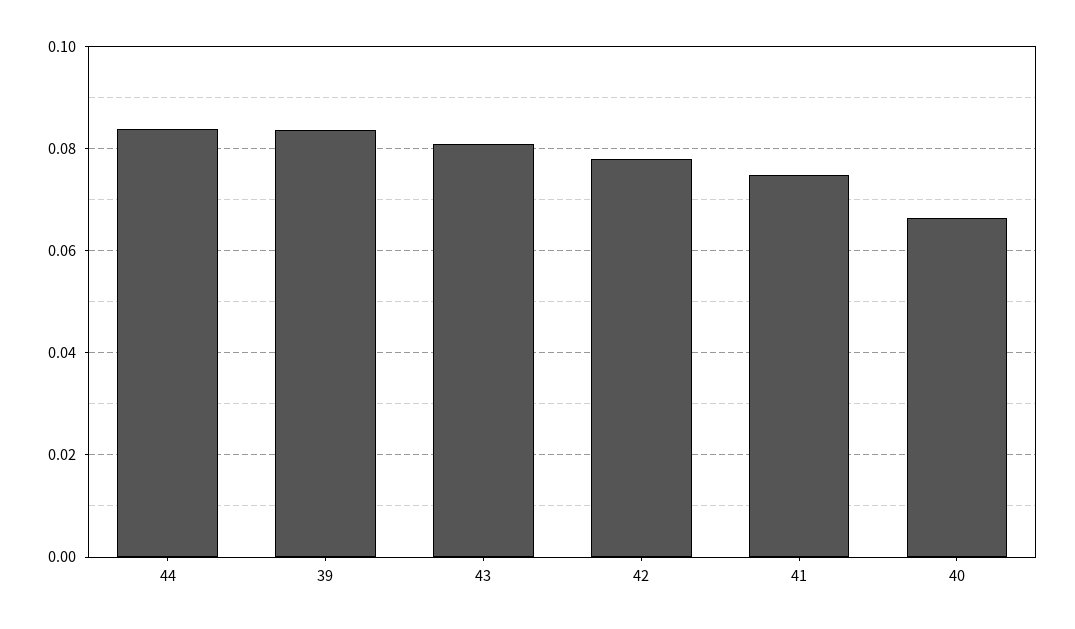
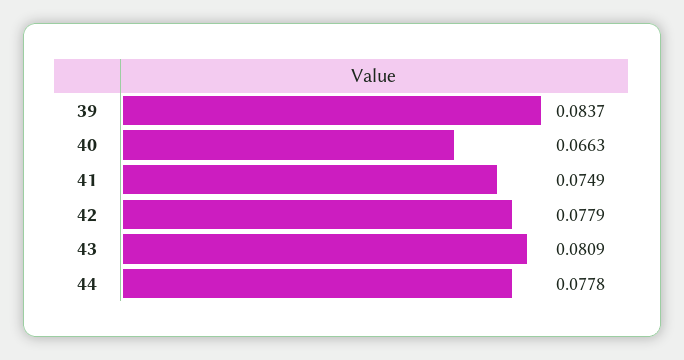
  {
-   "44": 0.084,
+   "44": 0.0778,
    "39": 0.0837,
    "43": 0.0809,
    "42": 0.0779,
    "41": 0.0749,
    "40": 0.0663
  }

